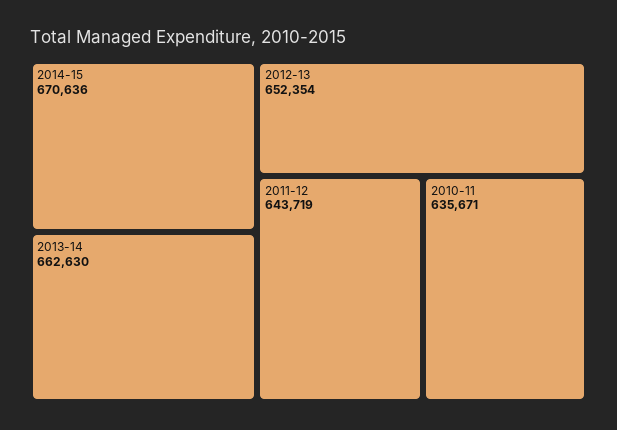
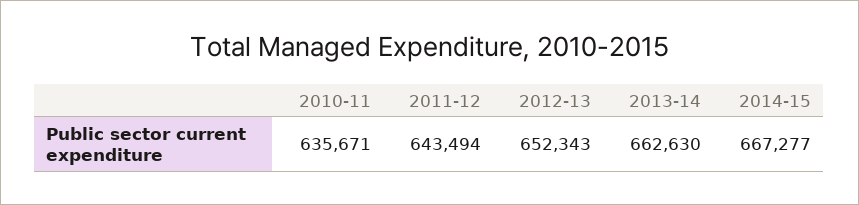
  {
-   "2014-15": 670636,
+   "2014-15": 667277,
    "2013-14": 662630,
-   "2012-13": 652354,
+   "2012-13": 652343,
-   "2011-12": 643719,
+   "2011-12": 643494,
    "2010-11": 635671
  }

